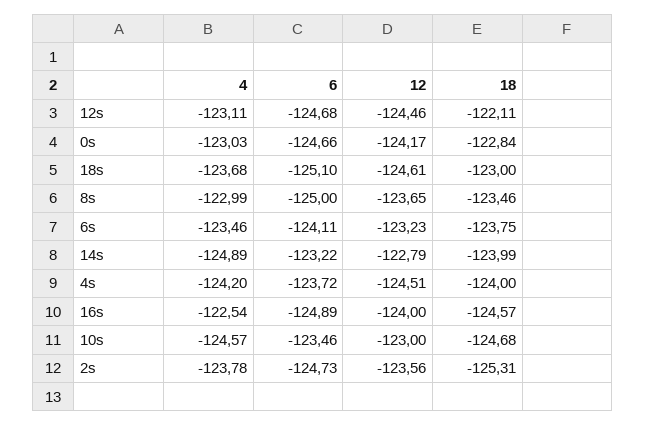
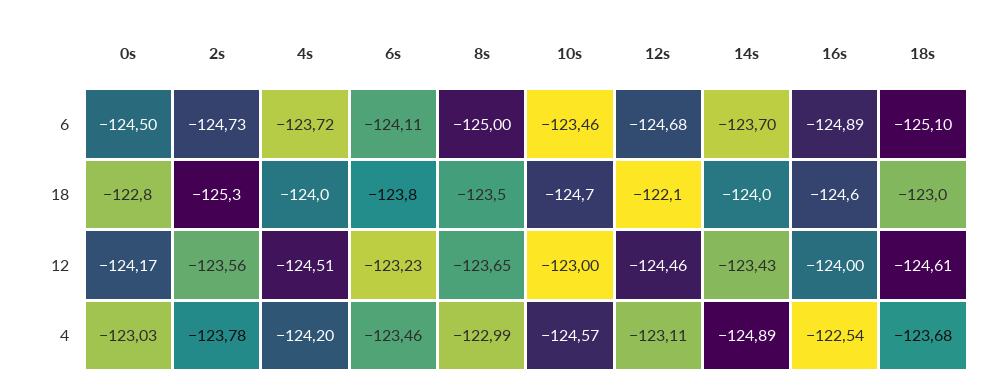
  {
    "4": {
      "12s": -123.11,
      "0s": -123.03,
      "18s": -123.68,
      "8s": -122.99,
      "6s": -123.46,
      "14s": -124.89,
      "4s": -124.2,
      "16s": -122.54,
      "10s": -124.57,
      "2s": -123.78
    },
    "6": {
      "12s": -124.68,
-     "0s": -124.66,
+     "0s": -124.5,
      "18s": -125.1,
      "8s": -125,
      "6s": -124.11,
-     "14s": -123.22,
+     "14s": -123.7,
      "4s": -123.72,
      "16s": -124.89,
      "10s": -123.46,
      "2s": -124.73
    },
    "12": {
      "12s": -124.46,
      "0s": -124.17,
      "18s": -124.61,
      "8s": -123.65,
      "6s": -123.23,
-     "14s": -122.79,
+     "14s": -123.43,
      "4s": -124.51,
      "16s": -124,
      "10s": -123,
      "2s": -123.56
    },
    "18": {
      "12s": -122.11,
      "0s": -122.84,
      "18s": -123,
      "8s": -123.46,
      "6s": -123.75,
      "14s": -123.99,
      "4s": -124,
      "16s": -124.57,
      "10s": -124.68,
      "2s": -125.31
    }
  }

